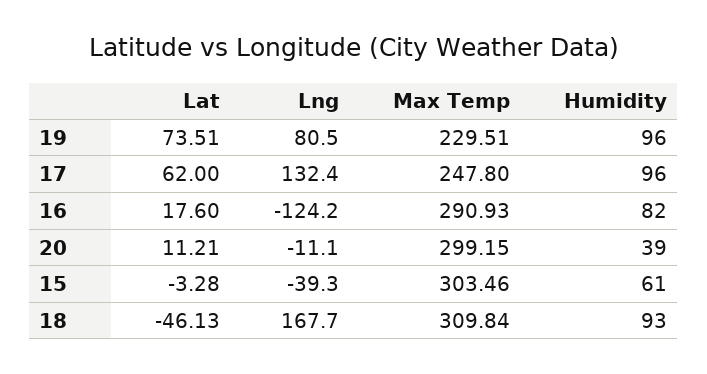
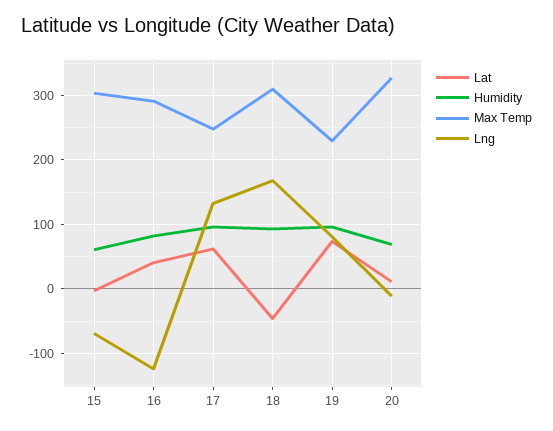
  {
    "Lat": {
      "19": 73.51,
      "17": 62,
-     "16": 17.6,
+     "16": 40,
      "20": 11.21,
      "15": -3.28,
      "18": -46.13
    },
    "Lng": {
      "19": 80.5,
      "17": 132.4,
      "16": -124.2,
      "20": -11.1,
-     "15": -39.3,
+     "15": -70,
      "18": 167.7
    },
    "Max Temp": {
      "19": 229.51,
      "17": 247.8,
      "16": 290.93,
-     "20": 299.15,
+     "20": 330,
      "15": 303.46,
      "18": 309.84
    },
    "Humidity": {
      "19": 96,
      "17": 96,
      "16": 82,
-     "20": 39,
+     "20": 70,
      "15": 61,
      "18": 93
    }
  }

